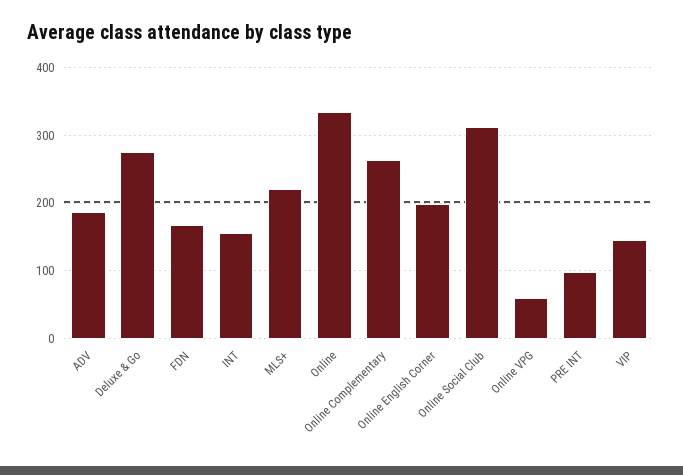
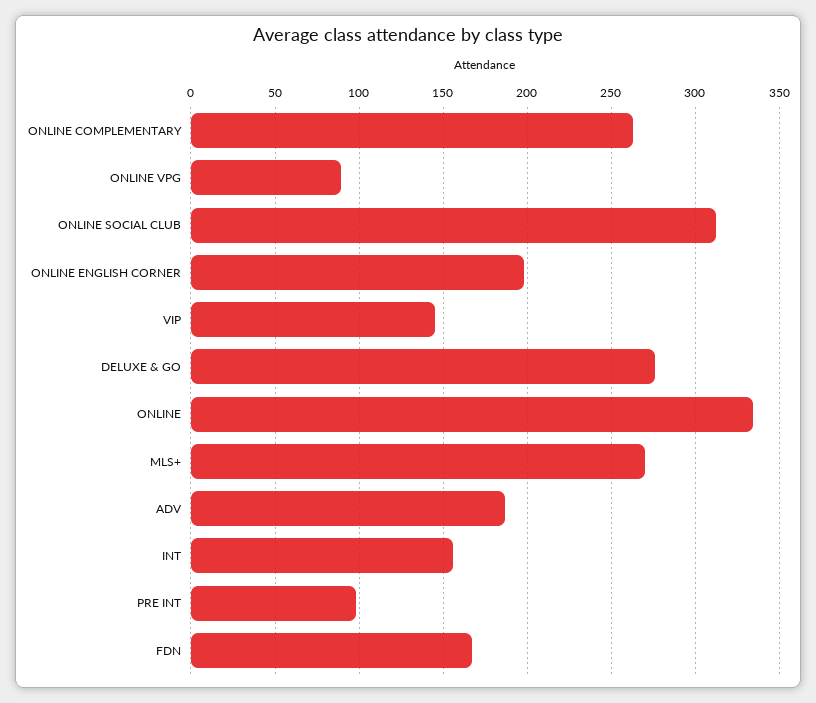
  {
    "ADV": 185,
    "Deluxe & Go": 275,
    "FDN": 165,
    "INT": 155,
-   "MLS+": 220,
+   "MLS+": 270,
    "Online": 335,
    "Online Complementary": 265,
    "Online English Corner": 200,
    "Online Social Club": 310,
-   "Online VPG": 60,
+   "Online VPG": 90,
    "PRE INT": 100,
    "VIP": 145
  }

